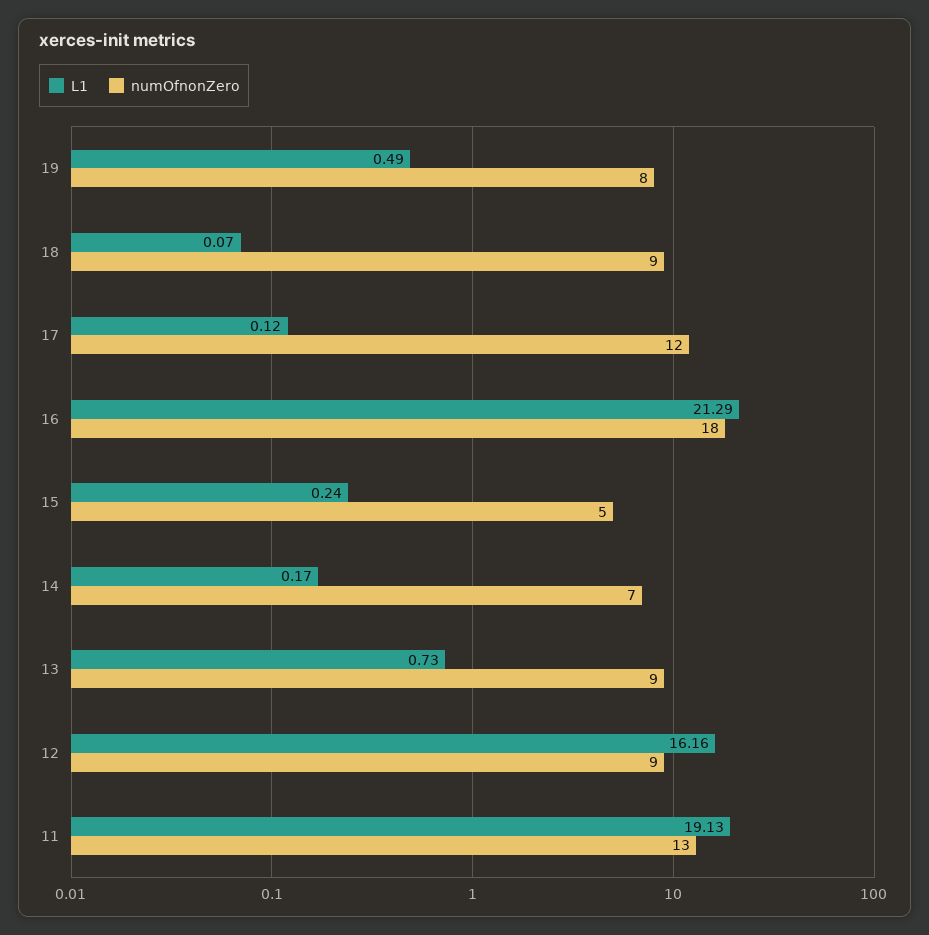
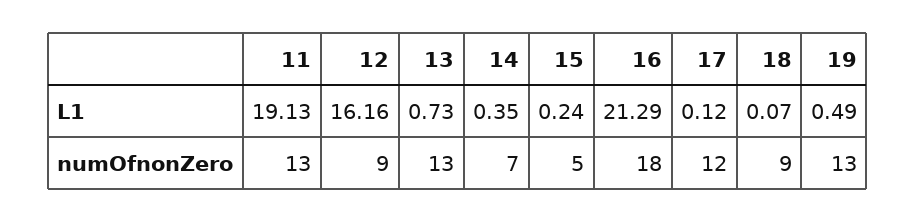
  {
    "L1": {
      "19": 0.49,
      "18": 0.07,
      "17": 0.12,
      "16": 21.29,
      "15": 0.24,
-     "14": 0.17,
+     "14": 0.35,
      "13": 0.73,
      "12": 16.16,
      "11": 19.13
    },
    "numOfnonZero": {
-     "19": 8,
+     "19": 13,
      "18": 9,
      "17": 12,
      "16": 18,
      "15": 5,
      "14": 7,
-     "13": 9,
+     "13": 13,
      "12": 9,
      "11": 13
    }
  }

